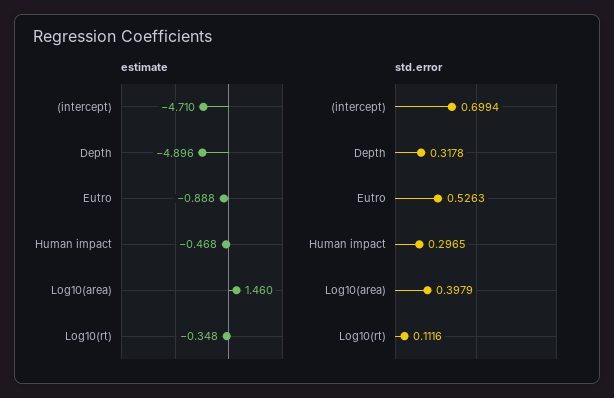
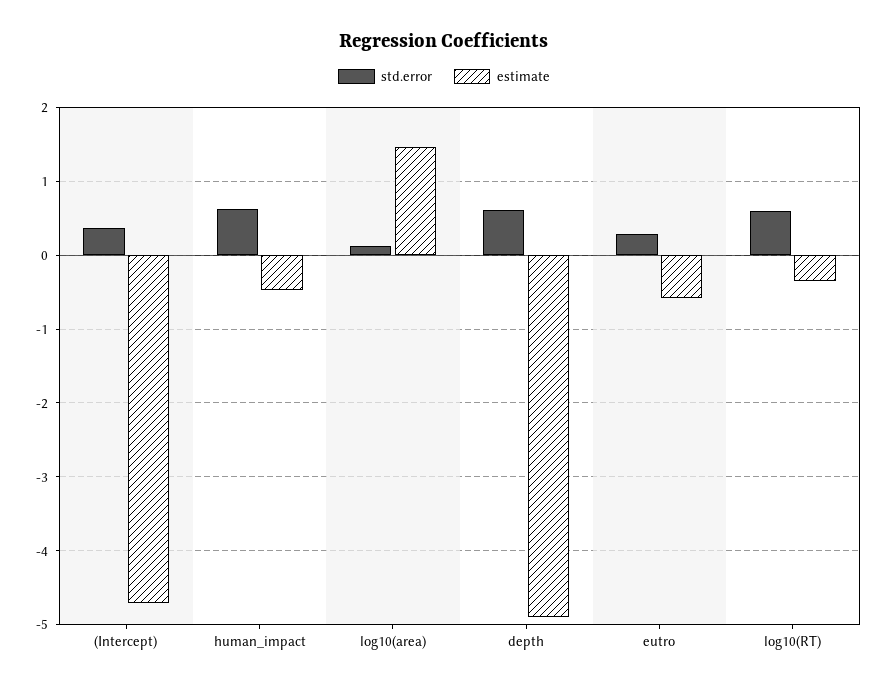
  {
    "estimate": {
      "(intercept)": -4.71,
      "Depth": -4.896,
-     "Eutro": -0.888,
+     "Eutro": -0.6,
      "Human impact": -0.468,
      "Log10(area)": 1.46,
      "Log10(rt)": -0.348
    },
    "std.error": {
-     "(intercept)": 0.6994,
+     "(intercept)": 0.4,
-     "Depth": 0.3178,
+     "Depth": 0.6,
-     "Eutro": 0.5263,
+     "Eutro": 0.3,
-     "Human impact": 0.2965,
+     "Human impact": 0.6,
-     "Log10(area)": 0.3979,
+     "Log10(area)": 0.1,
-     "Log10(rt)": 0.1116
+     "Log10(rt)": 0.6
    }
  }

